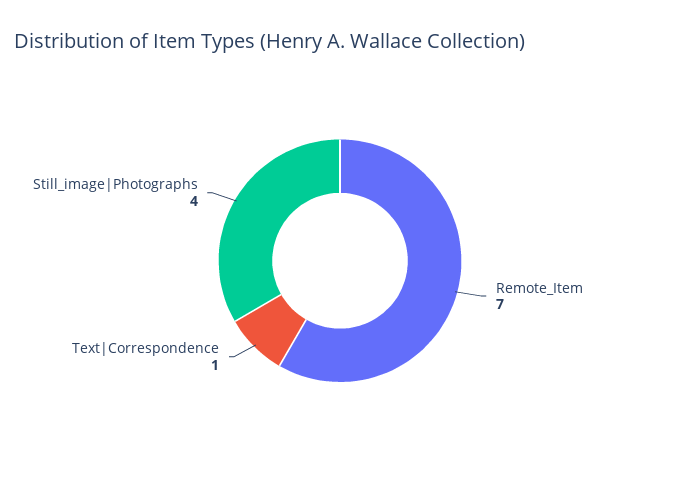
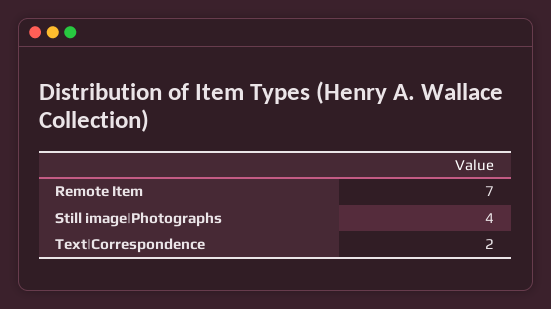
  {
    "Remote_Item": 7,
-   "Text|Correspondence": 1,
+   "Text|Correspondence": 2,
    "Still_image|Photographs": 4
  }

